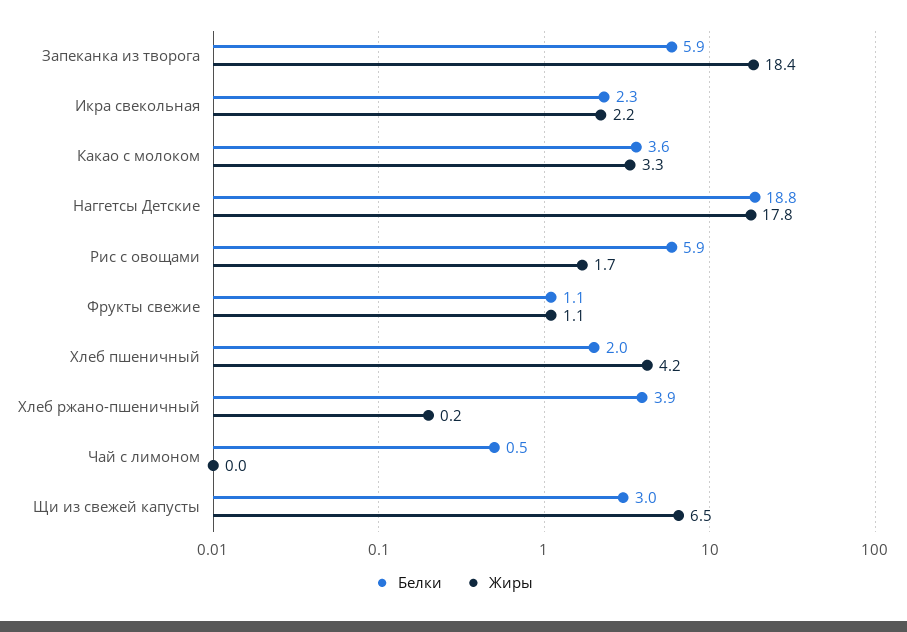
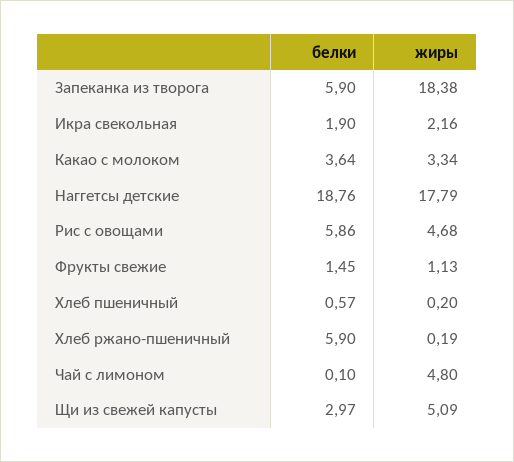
  {
    "Белки": {
      "Запеканка из творога": 5.9,
-     "Икра свекольная": 2.3,
+     "Икра свекольная": 1.9,
      "Какао с молоком": 3.64,
      "Наггетсы Детские": 18.76,
      "Рис с овощами": 5.86,
-     "Фрукты свежие": 1.1,
+     "Фрукты свежие": 1.45,
-     "Хлеб пшеничный": 2,
+     "Хлеб пшеничный": 0.57,
-     "Хлеб ржано-пшеничный": 3.9,
+     "Хлеб ржано-пшеничный": 5.9,
-     "Чай с лимоном": 0.5,
+     "Чай с лимоном": 0.1,
      "Щи из свежей капусты": 2.97
    },
    "Жиры": {
      "Запеканка из творога": 18.38,
      "Икра свекольная": 2.16,
      "Какао с молоком": 3.34,
      "Наггетсы Детские": 17.79,
-     "Рис с овощами": 1.7,
+     "Рис с овощами": 4.68,
      "Фрукты свежие": 1.13,
-     "Хлеб пшеничный": 4.2,
+     "Хлеб пшеничный": 0.2,
      "Хлеб ржано-пшеничный": 0.19,
-     "Чай с лимоном": 0,
+     "Чай с лимоном": 4.8,
-     "Щи из свежей капусты": 6.5
+     "Щи из свежей капусты": 5.09
    }
  }

